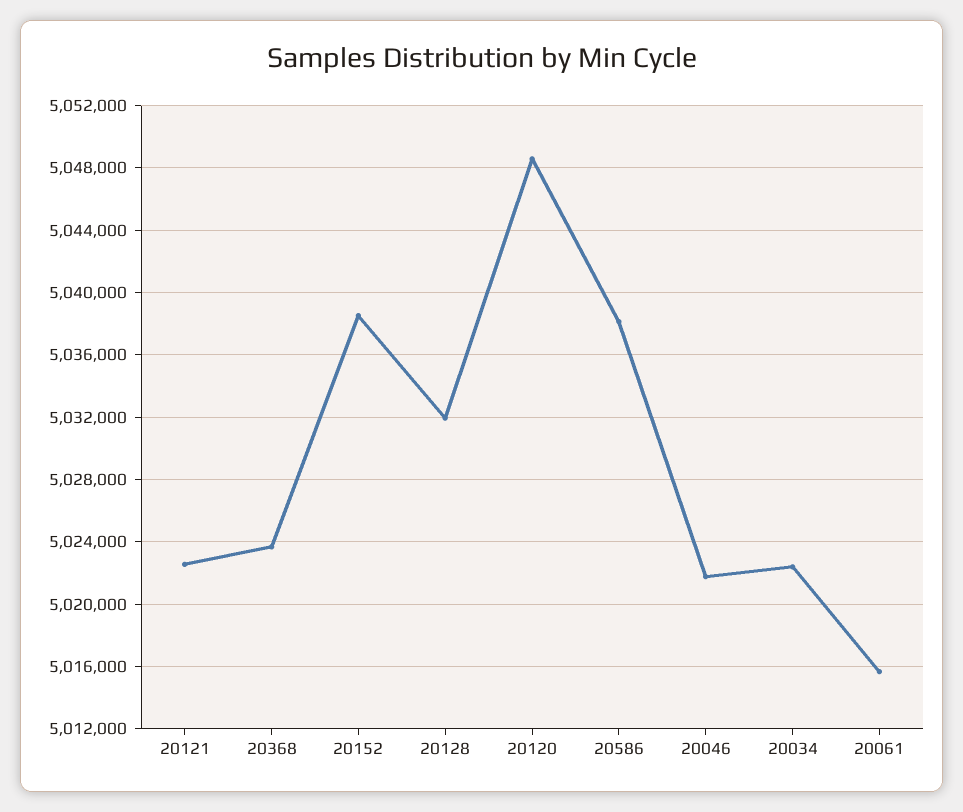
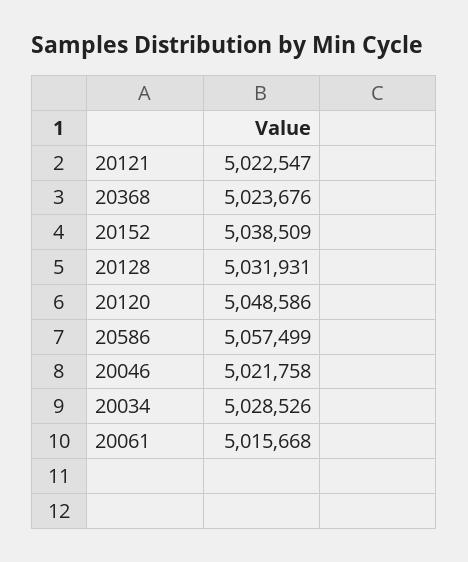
  {
    "20121": 5022547,
    "20368": 5023676,
    "20152": 5038509,
    "20128": 5031931,
    "20120": 5048586,
-   "20586": 5038000,
+   "20586": 5057499,
    "20046": 5021758,
-   "20034": 5022500,
+   "20034": 5028526,
    "20061": 5015668
  }

